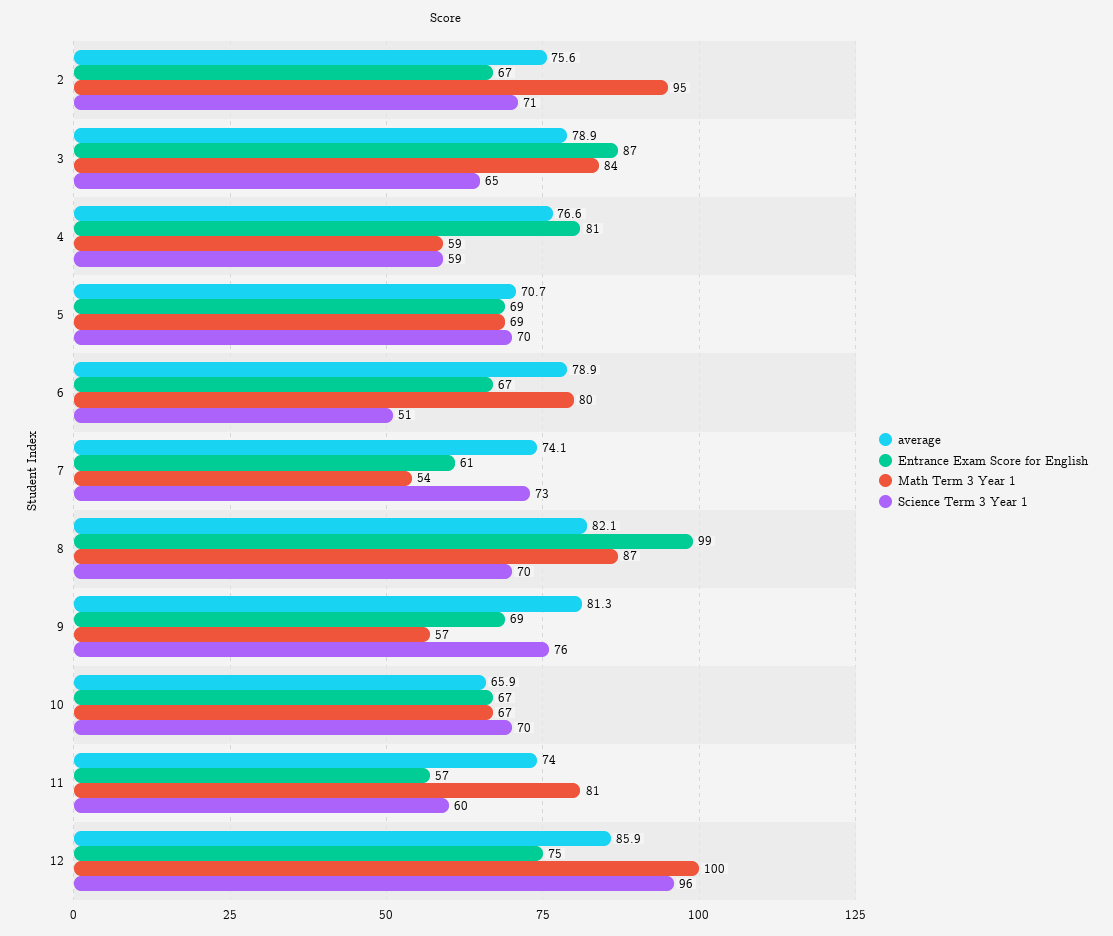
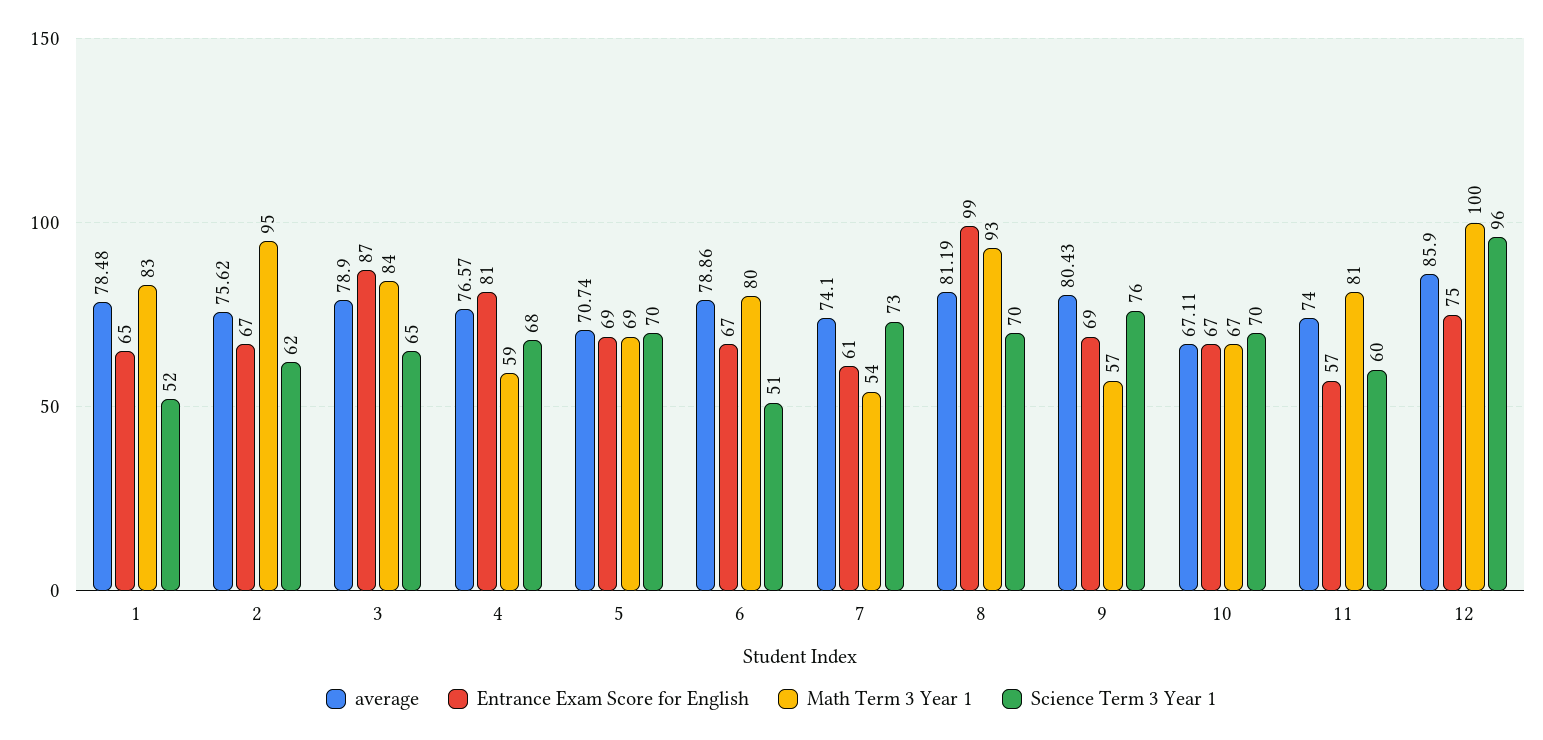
  {
    "average": {
      "2": 75.62,
      "3": 78.9,
      "4": 76.57,
      "5": 70.74,
      "6": 78.86,
      "7": 74.1,
-     "8": 82.1,
+     "8": 81.19,
-     "9": 81.3,
+     "9": 80.43,
-     "10": 65.9,
+     "10": 67.11,
      "11": 74,
-     "12": 85.9
+     "12": 85.9,
+     "1": 78.48
    },
    "Entrance Exam Score for English": {
      "2": 67,
      "3": 87,
      "4": 81,
      "5": 69,
      "6": 67,
      "7": 61,
      "8": 99,
      "9": 69,
      "10": 67,
      "11": 57,
-     "12": 75
+     "12": 75,
+     "1": 65
    },
    "Math Term 3 Year 1": {
      "2": 95,
      "3": 84,
      "4": 59,
      "5": 69,
      "6": 80,
      "7": 54,
-     "8": 87,
+     "8": 93,
      "9": 57,
      "10": 67,
      "11": 81,
-     "12": 100
+     "12": 100,
+     "1": 83
    },
    "Science Term 3 Year 1": {
-     "2": 71,
+     "2": 62,
      "3": 65,
-     "4": 59,
+     "4": 68,
      "5": 70,
      "6": 51,
      "7": 73,
      "8": 70,
      "9": 76,
      "10": 70,
      "11": 60,
-     "12": 96
+     "12": 96,
+     "1": 52
    }
  }

